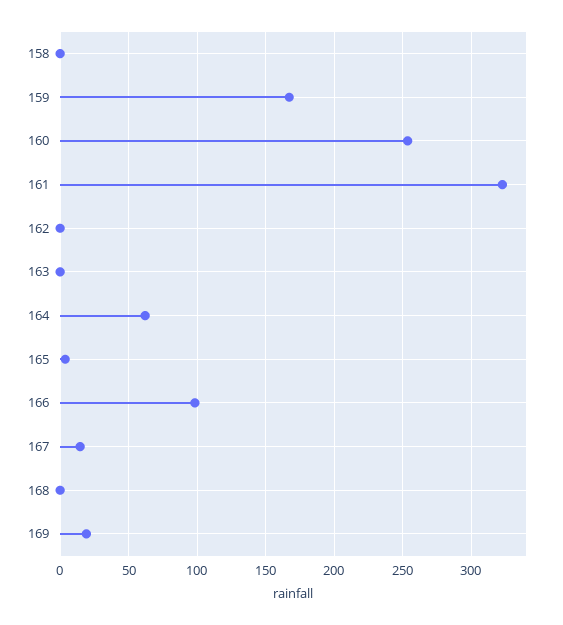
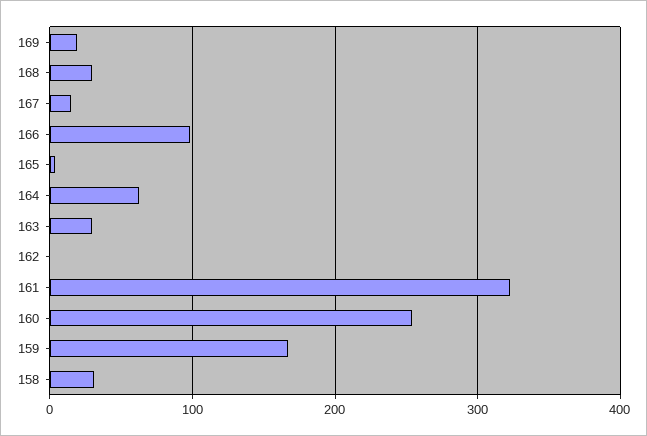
  {
-   "158": 0,
+   "158": 30,
    "159": 165,
    "160": 255,
    "161": 325,
    "162": 0,
-   "163": 0,
+   "163": 30,
    "164": 60,
    "165": 5,
    "166": 100,
    "167": 15,
-   "168": 0,
+   "168": 30,
    "169": 20
  }

